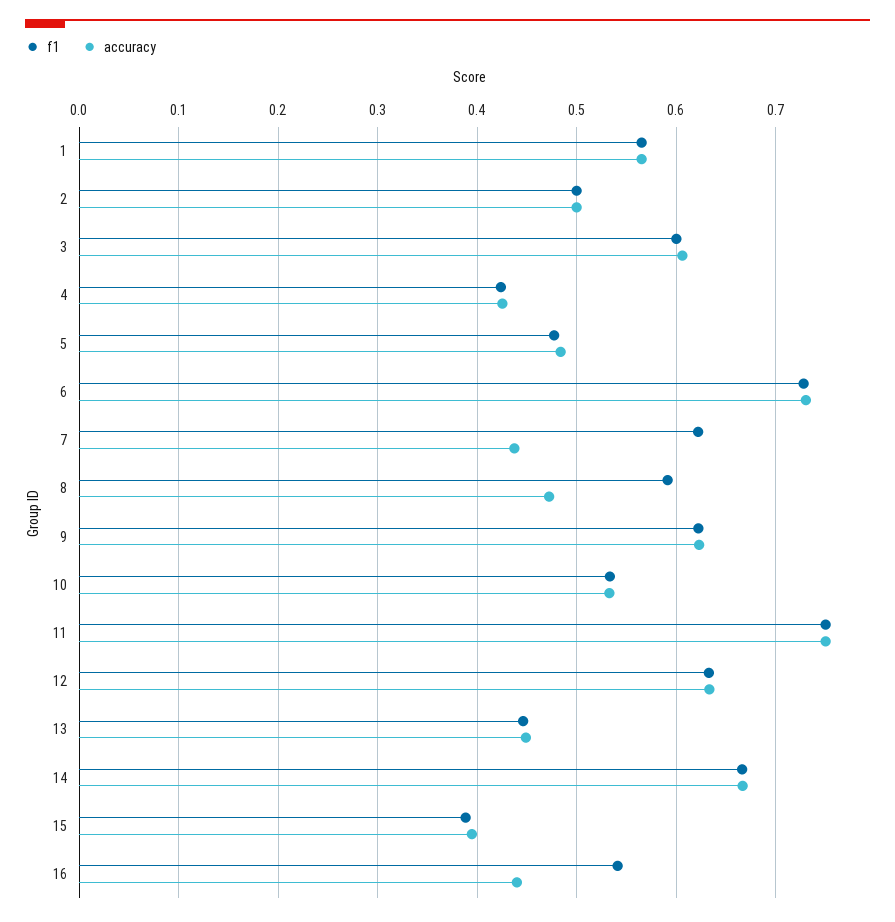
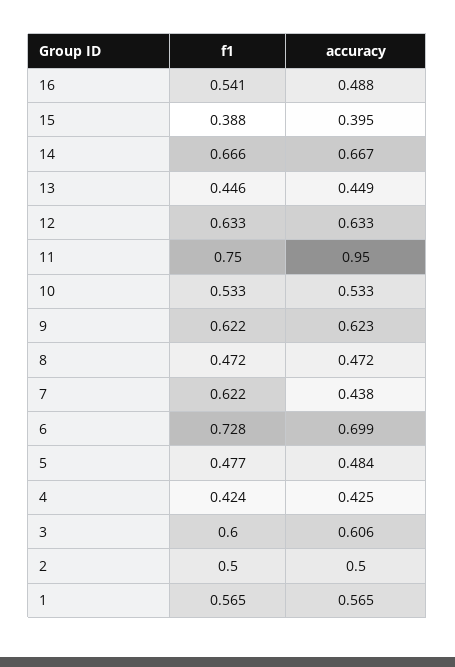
  {
    "f1": {
      "1": 0.565,
      "2": 0.5,
      "3": 0.6,
      "4": 0.424,
      "5": 0.477,
      "6": 0.728,
      "7": 0.622,
-     "8": 0.59,
+     "8": 0.472,
      "9": 0.622,
      "10": 0.533,
      "11": 0.75,
      "12": 0.633,
      "13": 0.446,
      "14": 0.666,
      "15": 0.388,
      "16": 0.541
    },
    "accuracy": {
      "1": 0.565,
      "2": 0.5,
      "3": 0.606,
      "4": 0.425,
      "5": 0.484,
-     "6": 0.73,
+     "6": 0.699,
      "7": 0.438,
      "8": 0.472,
      "9": 0.623,
      "10": 0.533,
-     "11": 0.75,
+     "11": 0.95,
      "12": 0.633,
      "13": 0.449,
      "14": 0.667,
      "15": 0.395,
-     "16": 0.44
+     "16": 0.488
    }
  }

